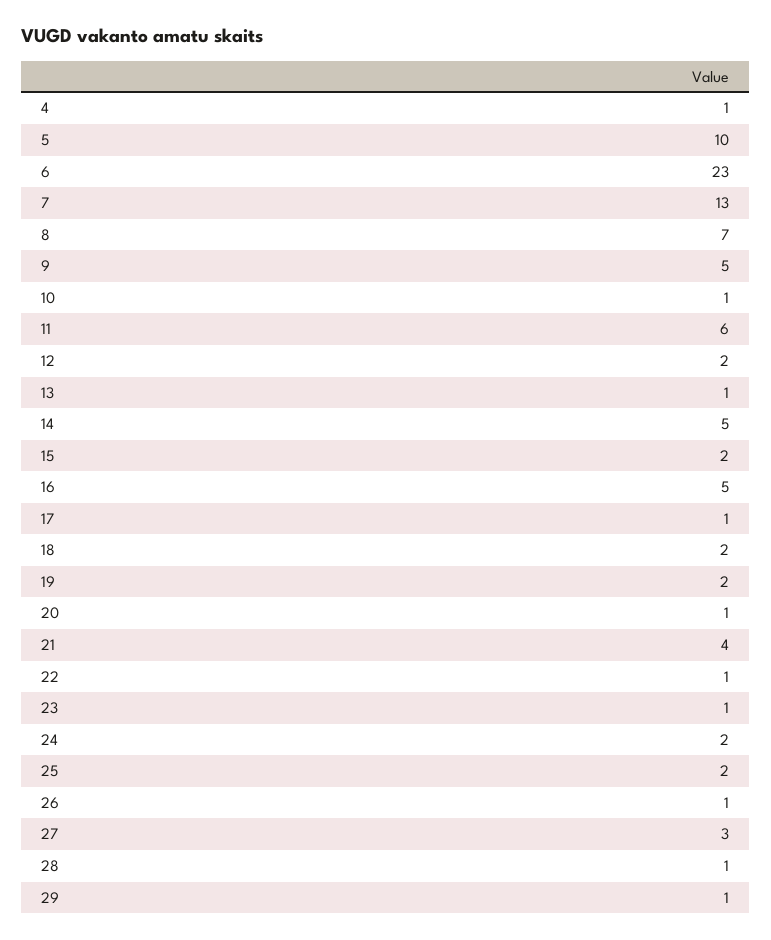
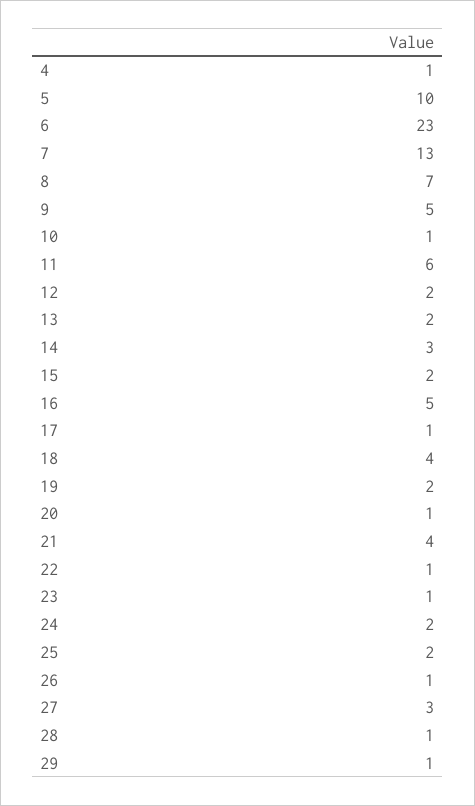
  {
    "4": 1,
    "5": 10,
    "6": 23,
    "7": 13,
    "8": 7,
    "9": 5,
    "10": 1,
    "11": 6,
    "12": 2,
-   "13": 1,
+   "13": 2,
-   "14": 5,
+   "14": 3,
    "15": 2,
    "16": 5,
    "17": 1,
-   "18": 2,
+   "18": 4,
    "19": 2,
    "20": 1,
    "21": 4,
    "22": 1,
    "23": 1,
    "24": 2,
    "25": 2,
    "26": 1,
    "27": 3,
    "28": 1,
    "29": 1
  }

